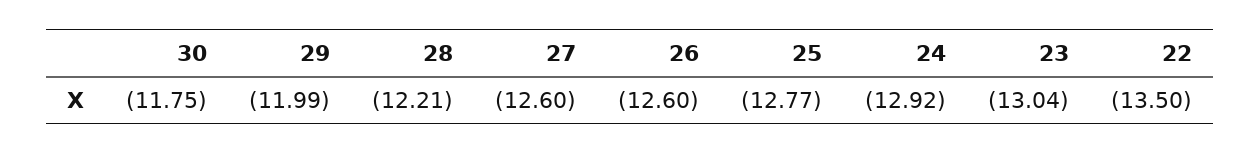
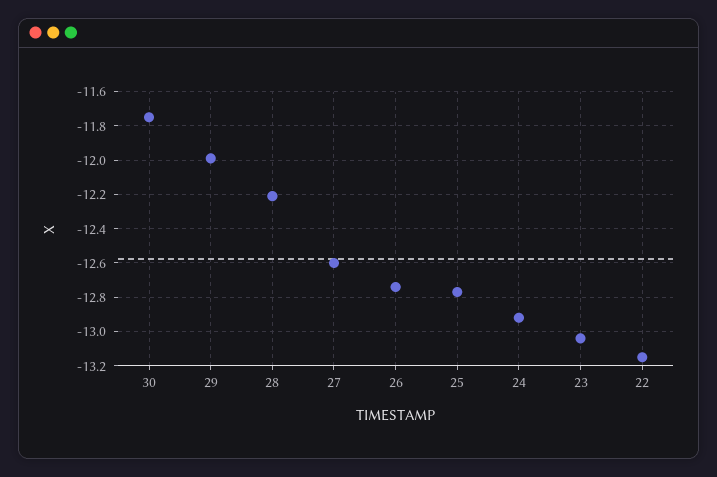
  {
    "30": -11.75,
    "29": -11.99,
    "28": -12.21,
    "27": -12.6,
-   "26": -12.6,
+   "26": -12.75,
    "25": -12.77,
    "24": -12.92,
    "23": -13.04,
-   "22": -13.5
+   "22": -13.15
  }

